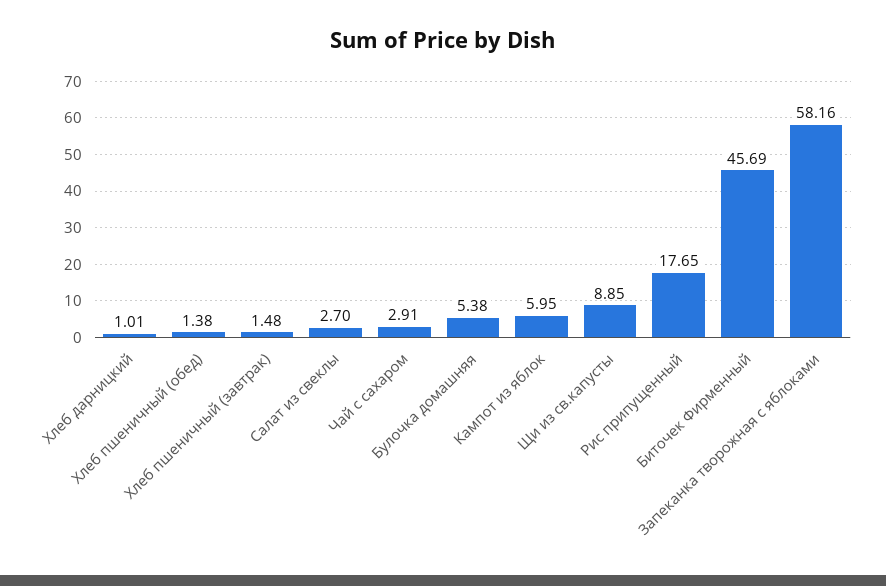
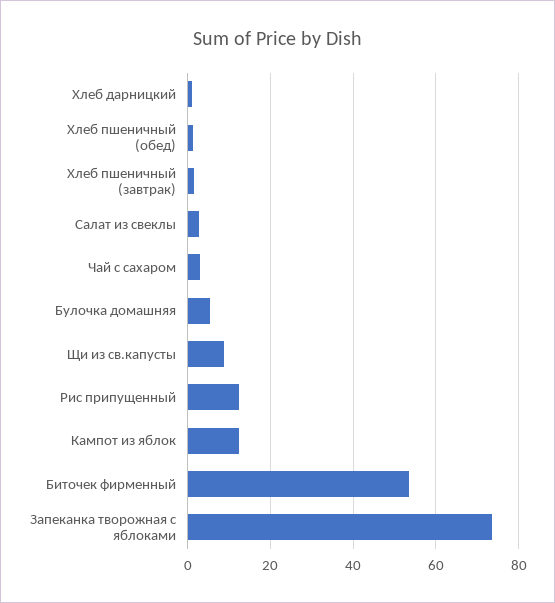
  {
    "Хлеб дарницкий": 1.01,
    "Хлеб пшеничный (обед)": 1.38,
    "Хлеб пшеничный (завтрак)": 1.48,
    "Салат из свеклы": 2.7,
    "Чай с сахаром": 2.91,
    "Булочка домашняя": 5.38,
-   "Кампот из яблок": 5.95,
+   "Кампот из яблок": 12,
    "Щи из св.капусты": 8.85,
-   "Рис припущенный": 17.65,
+   "Рис припущенный": 12,
-   "Биточек Фирменный": 45.69,
+   "Биточек Фирменный": 54,
-   "Запеканка творожная с яблоками": 58.16
+   "Запеканка творожная с яблоками": 74
  }

